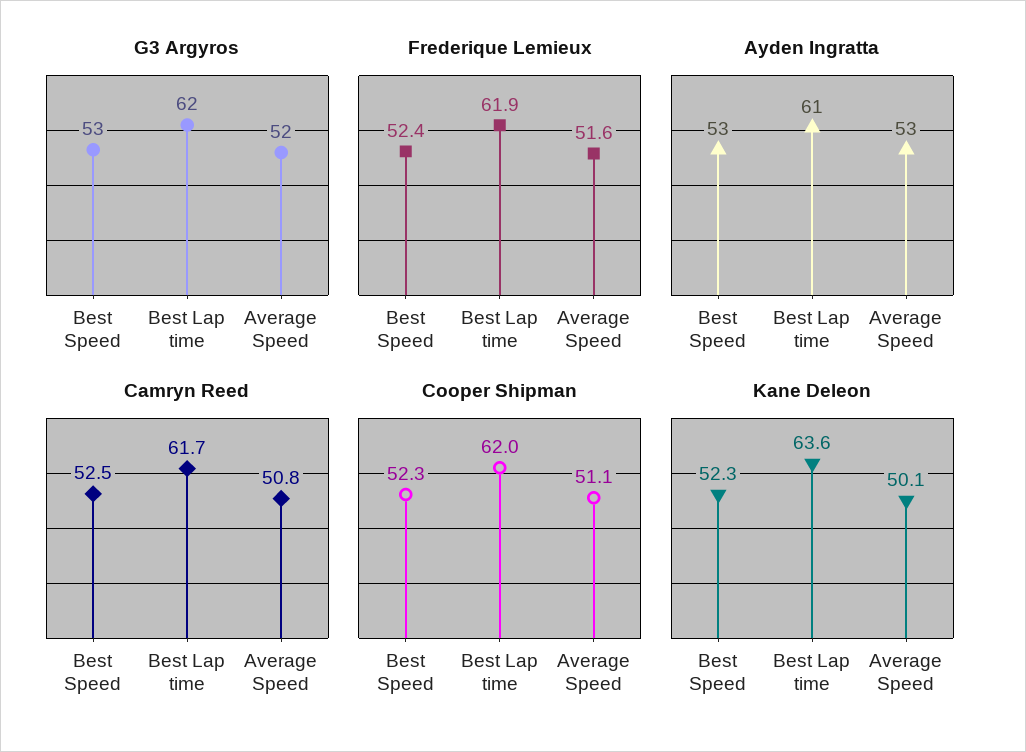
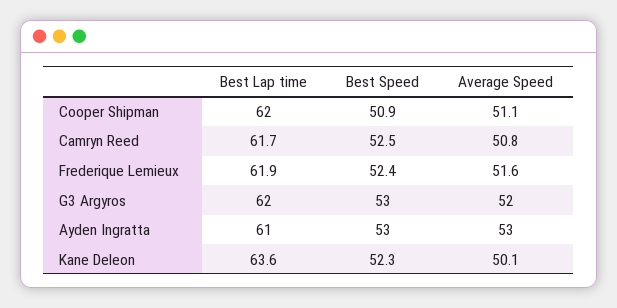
  {
    "G3 Argyros": {
      "Best Speed": 53,
      "Best Lap time": 62,
      "Average Speed": 52
    },
    "Frederique Lemieux": {
      "Best Speed": 52.4,
      "Best Lap time": 61.9,
      "Average Speed": 51.6
    },
    "Ayden Ingratta": {
      "Best Speed": 53,
      "Best Lap time": 61,
      "Average Speed": 53
    },
    "Camryn Reed": {
      "Best Speed": 52.5,
      "Best Lap time": 61.7,
      "Average Speed": 50.8
    },
    "Cooper Shipman": {
-     "Best Speed": 52.3,
+     "Best Speed": 50.9,
      "Best Lap time": 62,
      "Average Speed": 51.1
    },
    "Kane Deleon": {
      "Best Speed": 52.3,
      "Best Lap time": 63.6,
      "Average Speed": 50.1
    }
  }

